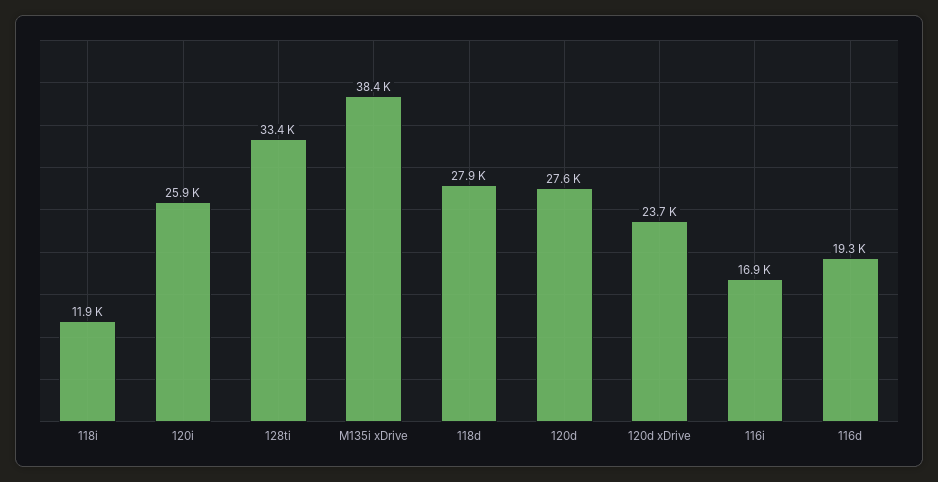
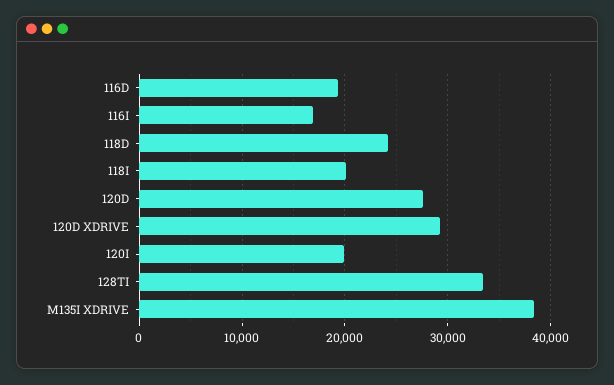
  {
-   "118i": 11900,
+   "118i": 20000,
-   "120i": 25900,
+   "120i": 20000,
    "128ti": 33400,
    "M135i xDrive": 38400,
-   "118d": 27900,
+   "118d": 24000,
    "120d": 27600,
-   "120d xDrive": 23700,
+   "120d xDrive": 29000,
    "116i": 16900,
    "116d": 19300
  }

